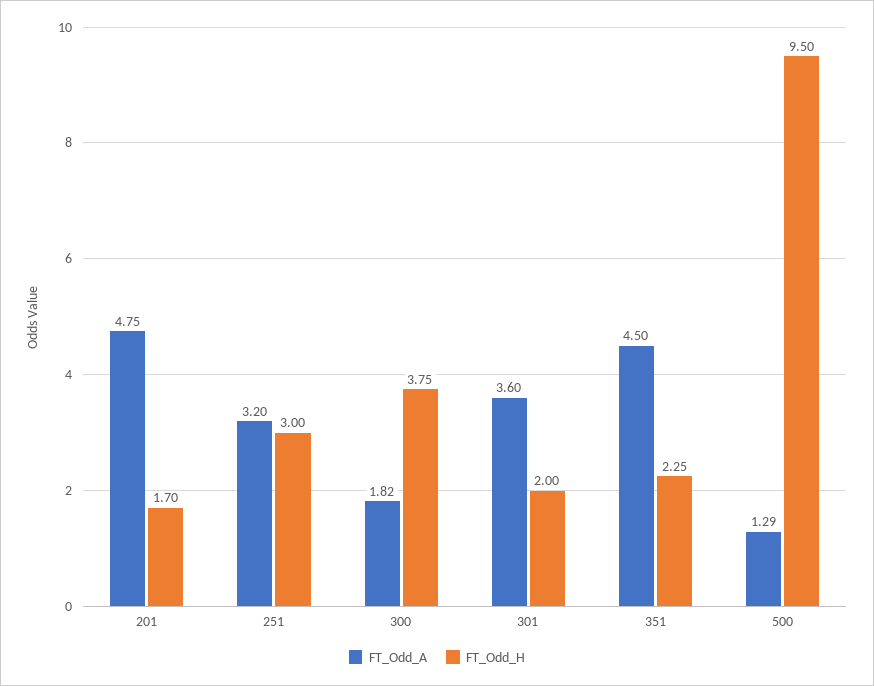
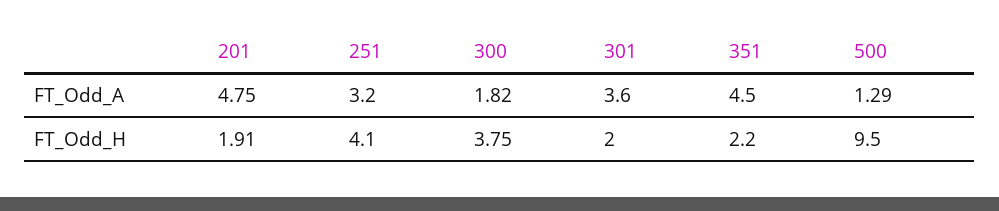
  {
    "FT_Odd_A": {
      "201": 4.75,
      "251": 3.2,
      "300": 1.82,
      "301": 3.6,
      "351": 4.5,
      "500": 1.29
    },
    "FT_Odd_H": {
-     "201": 1.7,
+     "201": 1.91,
-     "251": 3,
+     "251": 4.1,
      "300": 3.75,
      "301": 2,
-     "351": 2.25,
+     "351": 2.2,
      "500": 9.5
    }
  }

